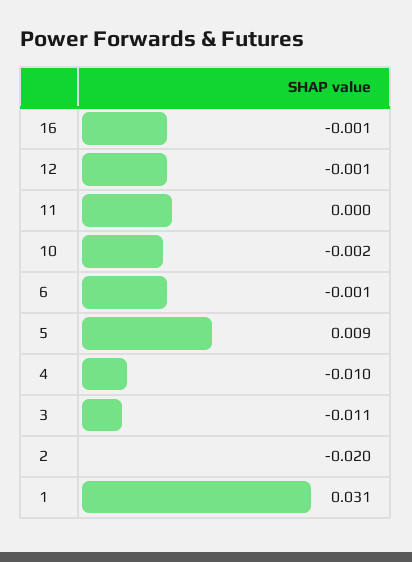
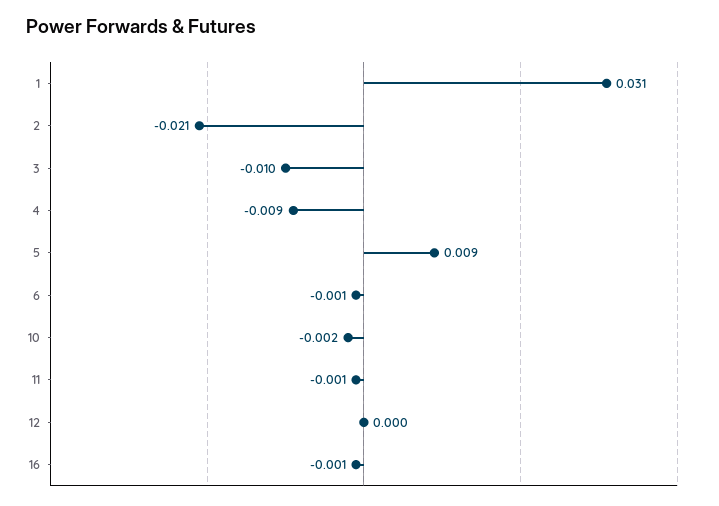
  {
    "16": -0.001,
-   "12": -0.001,
+   "12": 0,
-   "11": 0,
+   "11": -0.001,
    "10": -0.002,
    "6": -0.001,
    "5": 0.009,
-   "4": -0.01,
+   "4": -0.009,
-   "3": -0.011,
+   "3": -0.01,
-   "2": -0.02,
+   "2": -0.021,
    "1": 0.031
  }

